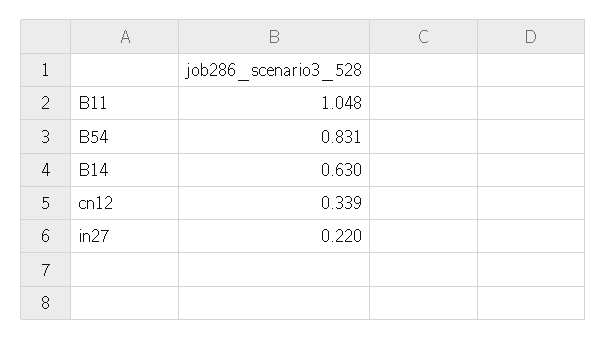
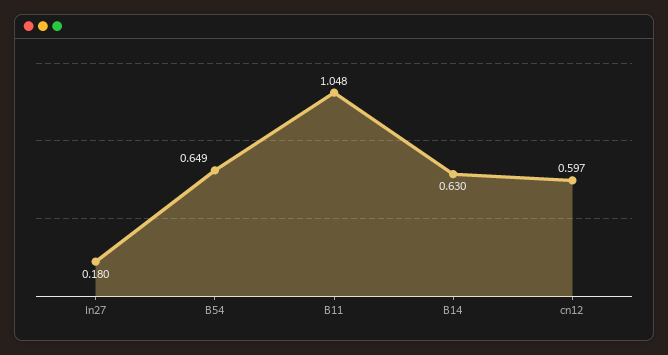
  {
    "B11": 1.048,
-   "B54": 0.831,
+   "B54": 0.649,
    "B14": 0.63,
-   "cn12": 0.339,
+   "cn12": 0.597,
-   "in27": 0.22
+   "in27": 0.18
  }

